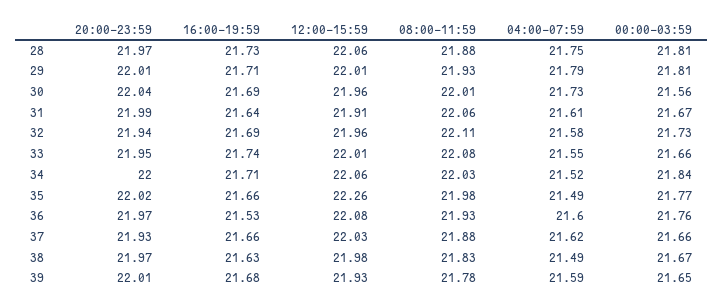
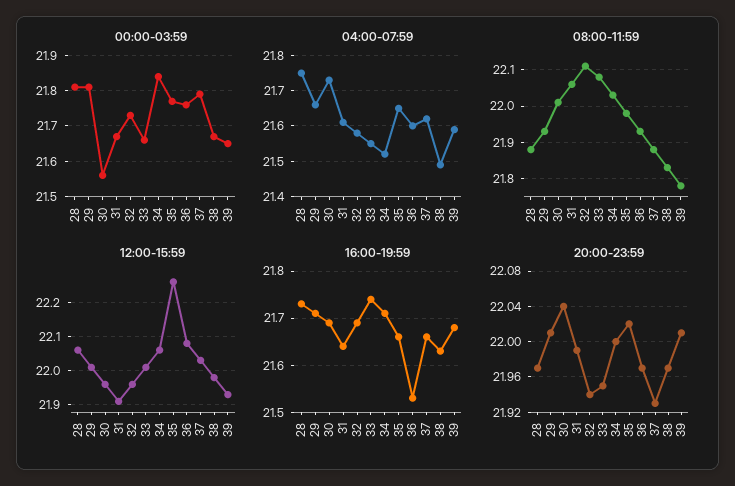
  {
    "20:00-23:59": {
      "28": 21.97,
      "29": 22.01,
      "30": 22.04,
      "31": 21.99,
      "32": 21.94,
      "33": 21.95,
      "34": 22,
      "35": 22.02,
      "36": 21.97,
      "37": 21.93,
      "38": 21.97,
      "39": 22.01
    },
    "16:00-19:59": {
      "28": 21.73,
      "29": 21.71,
      "30": 21.69,
      "31": 21.64,
      "32": 21.69,
      "33": 21.74,
      "34": 21.71,
      "35": 21.66,
      "36": 21.53,
      "37": 21.66,
      "38": 21.63,
      "39": 21.68
    },
    "12:00-15:59": {
      "28": 22.06,
      "29": 22.01,
      "30": 21.96,
      "31": 21.91,
      "32": 21.96,
      "33": 22.01,
      "34": 22.06,
      "35": 22.26,
      "36": 22.08,
      "37": 22.03,
      "38": 21.98,
      "39": 21.93
    },
    "08:00-11:59": {
      "28": 21.88,
      "29": 21.93,
      "30": 22.01,
      "31": 22.06,
      "32": 22.11,
      "33": 22.08,
      "34": 22.03,
      "35": 21.98,
      "36": 21.93,
      "37": 21.88,
      "38": 21.83,
      "39": 21.78
    },
    "04:00-07:59": {
      "28": 21.75,
-     "29": 21.79,
+     "29": 21.65,
      "30": 21.73,
      "31": 21.61,
      "32": 21.58,
      "33": 21.55,
      "34": 21.52,
-     "35": 21.49,
+     "35": 21.65,
      "36": 21.6,
      "37": 21.62,
      "38": 21.49,
      "39": 21.59
    },
    "00:00-03:59": {
      "28": 21.81,
      "29": 21.81,
      "30": 21.56,
      "31": 21.67,
      "32": 21.73,
      "33": 21.66,
      "34": 21.84,
      "35": 21.77,
      "36": 21.76,
-     "37": 21.66,
+     "37": 21.8,
      "38": 21.67,
      "39": 21.65
    }
  }

